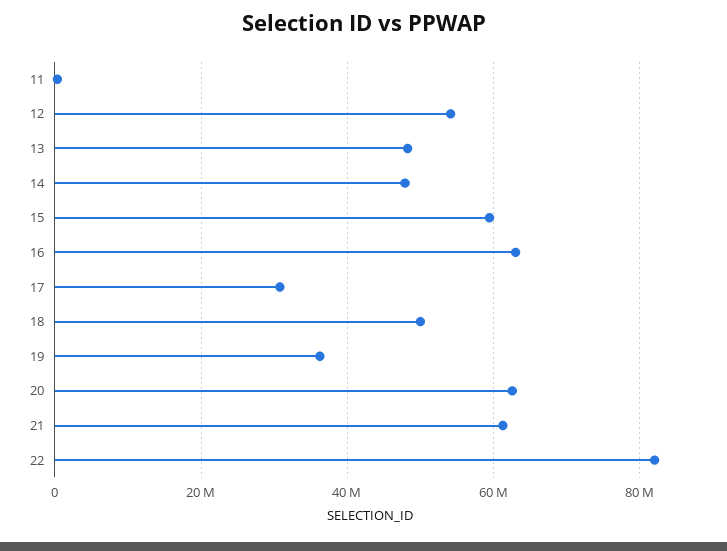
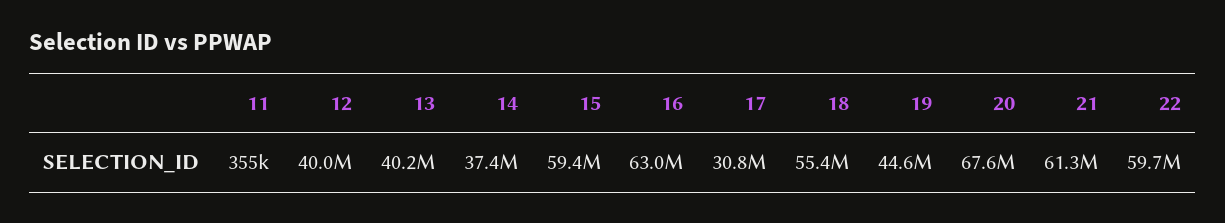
  {
    "11": 355000,
-   "12": 54000000,
+   "12": 40000000,
-   "13": 48000000,
+   "13": 40200000,
-   "14": 48000000,
+   "14": 37400000,
    "15": 59400000,
    "16": 63000000,
    "17": 30800000,
-   "18": 50000000,
+   "18": 55400000,
-   "19": 36000000,
+   "19": 44600000,
-   "20": 62000000,
+   "20": 67600000,
    "21": 61300000,
-   "22": 82000000
+   "22": 59700000
  }

